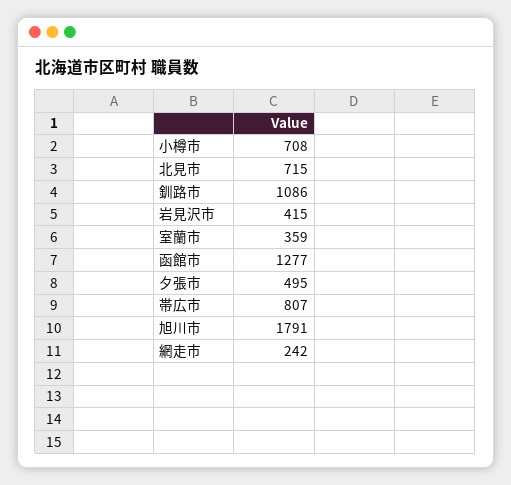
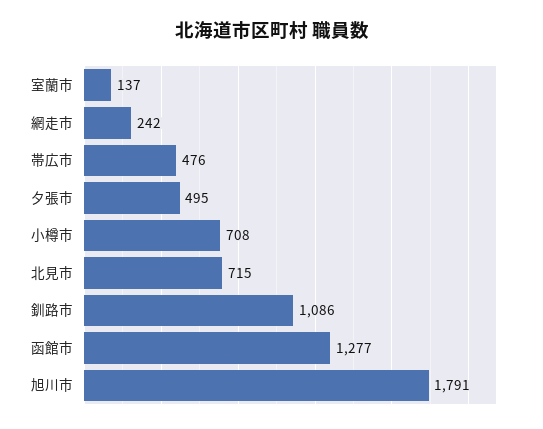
  {
    "小樽市": 708,
    "北見市": 715,
    "釧路市": 1086,
-   "岩見沢市": 415,
-   "室蘭市": 359,
+   "室蘭市": 137,
    "函館市": 1277,
    "夕張市": 495,
-   "帯広市": 807,
+   "帯広市": 476,
    "旭川市": 1791,
    "網走市": 242
  }

